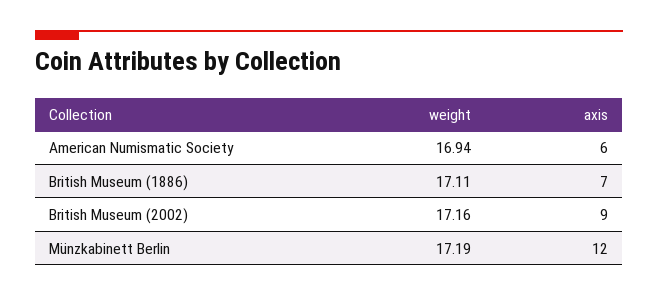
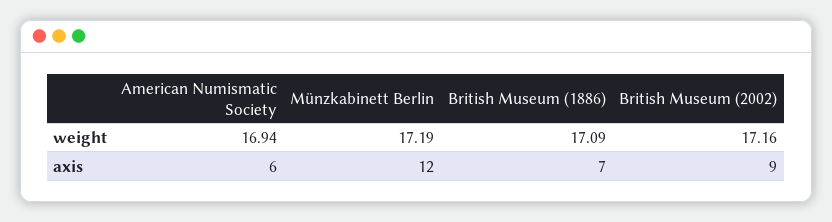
  {
    "weight": {
      "American Numismatic Society": 16.94,
-     "British Museum (1886)": 17.11,
+     "British Museum (1886)": 17.09,
      "British Museum (2002)": 17.16,
      "Münzkabinett Berlin": 17.19
    },
    "axis": {
      "American Numismatic Society": 6,
      "British Museum (1886)": 7,
      "British Museum (2002)": 9,
      "Münzkabinett Berlin": 12
    }
  }

